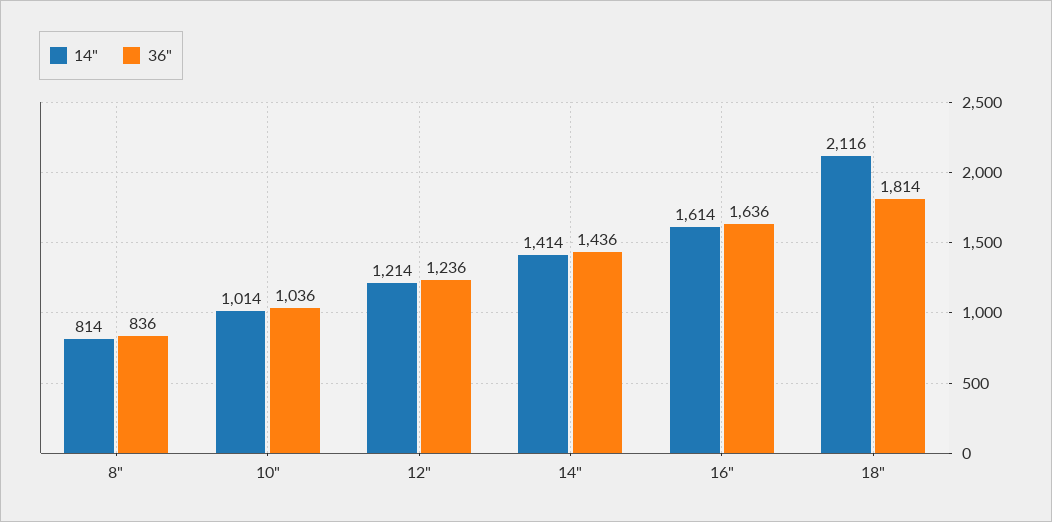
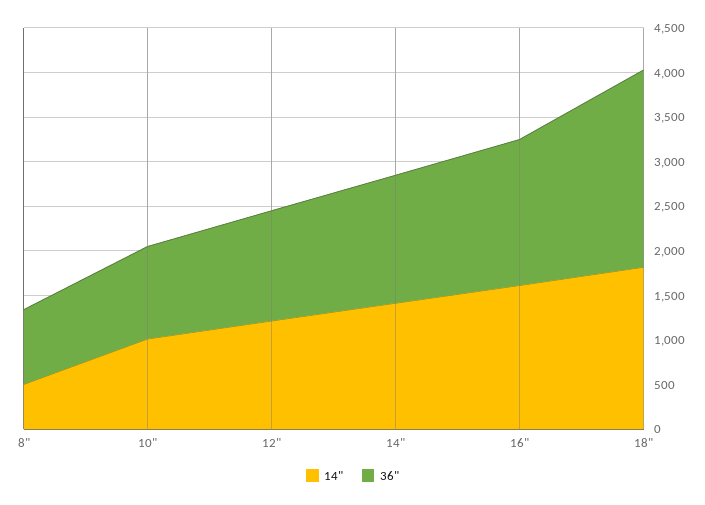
  {
    "14\"": {
-     "8\"": 814,
+     "8\"": 500,
      "10\"": 1014,
      "12\"": 1214,
      "14\"": 1414,
      "16\"": 1614,
-     "18\"": 2116
+     "18\"": 1800
    },
    "36\"": {
      "8\"": 836,
      "10\"": 1036,
      "12\"": 1236,
      "14\"": 1436,
      "16\"": 1636,
-     "18\"": 1814
+     "18\"": 2200
    }
  }

